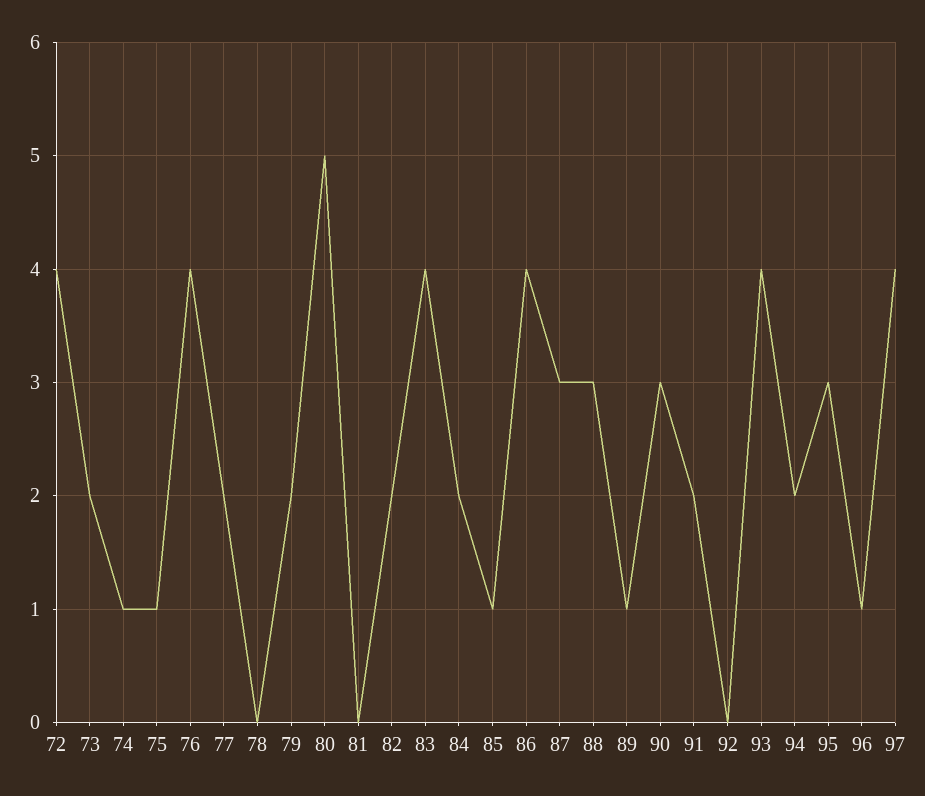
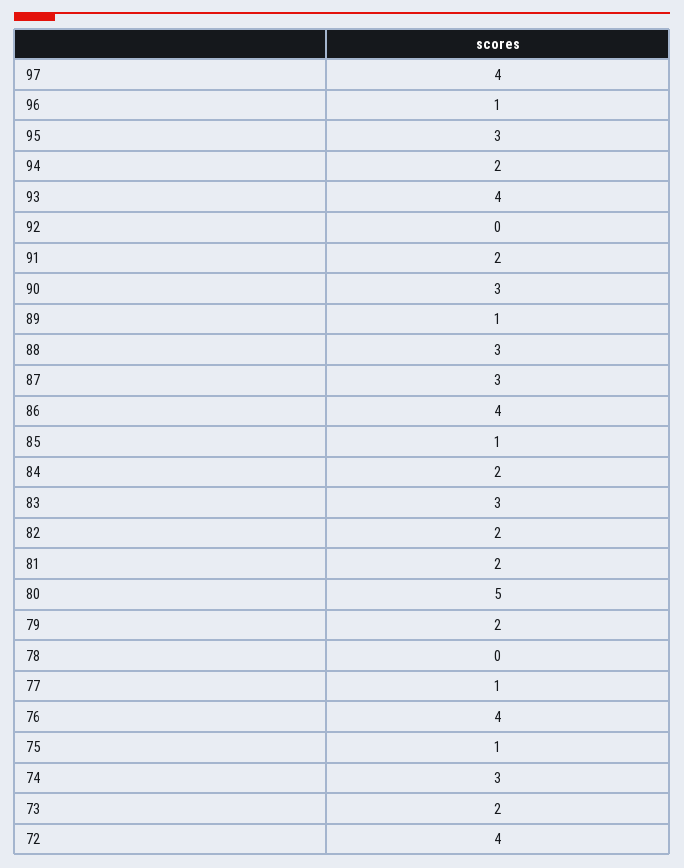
  {
    "72": 4,
    "73": 2,
-   "74": 1,
+   "74": 3,
    "75": 1,
    "76": 4,
-   "77": 2,
+   "77": 1,
    "78": 0,
    "79": 2,
    "80": 5,
-   "81": 0,
+   "81": 2,
    "82": 2,
-   "83": 4,
+   "83": 3,
    "84": 2,
    "85": 1,
    "86": 4,
    "87": 3,
    "88": 3,
    "89": 1,
    "90": 3,
    "91": 2,
    "92": 0,
    "93": 4,
    "94": 2,
    "95": 3,
    "96": 1,
    "97": 4
  }

